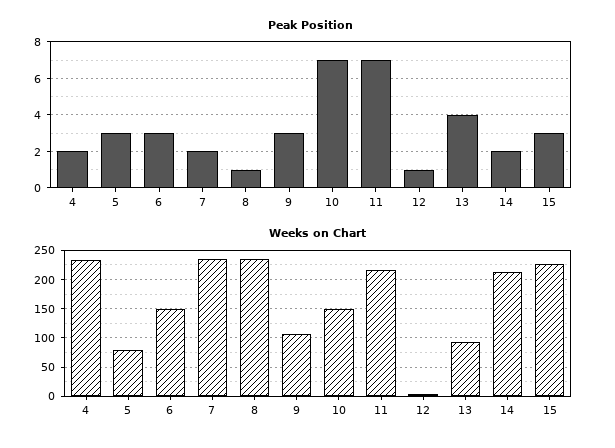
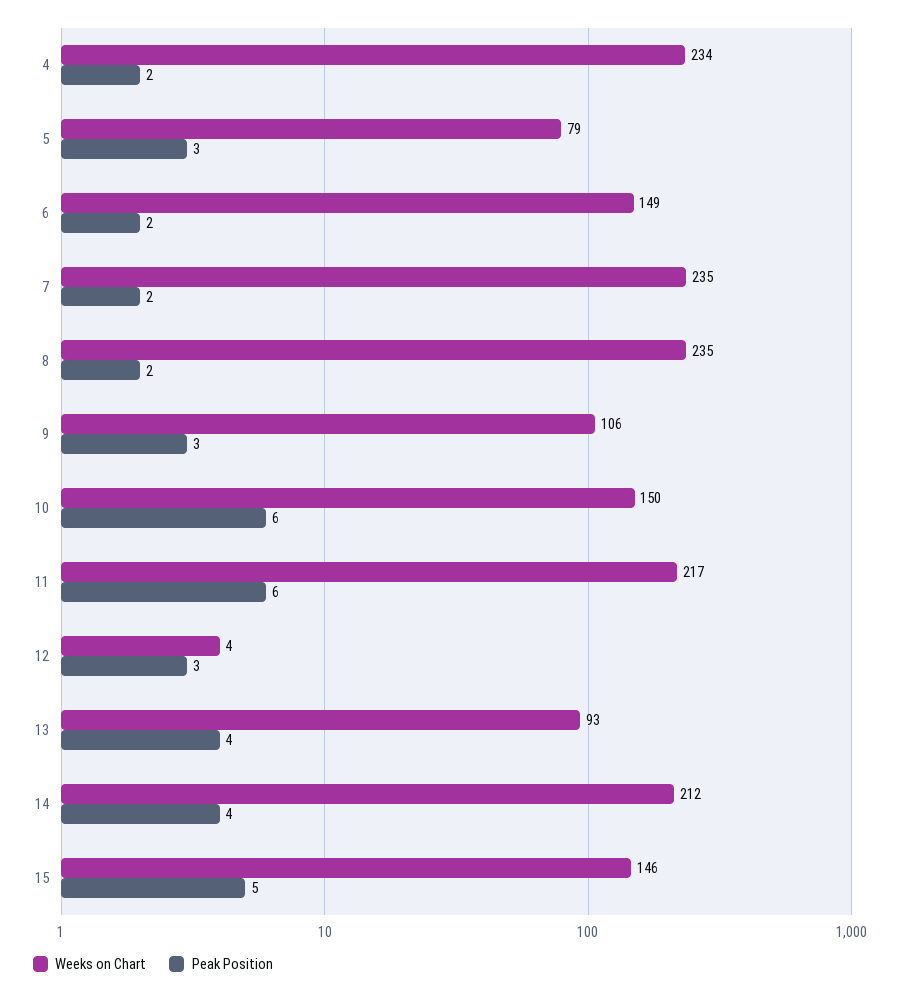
  {
    "Peak Position": {
      "4": 2,
      "5": 3,
-     "6": 3,
+     "6": 2,
      "7": 2,
-     "8": 1,
+     "8": 2,
      "9": 3,
-     "10": 7,
+     "10": 6,
-     "11": 7,
+     "11": 6,
-     "12": 1,
+     "12": 3,
      "13": 4,
-     "14": 2,
+     "14": 4,
-     "15": 3
+     "15": 5
    },
    "Weeks on Chart": {
      "4": 234,
      "5": 79,
      "6": 149,
      "7": 235,
      "8": 235,
      "9": 106,
      "10": 150,
      "11": 217,
      "12": 4,
      "13": 93,
      "14": 212,
-     "15": 225
+     "15": 146
    }
  }

